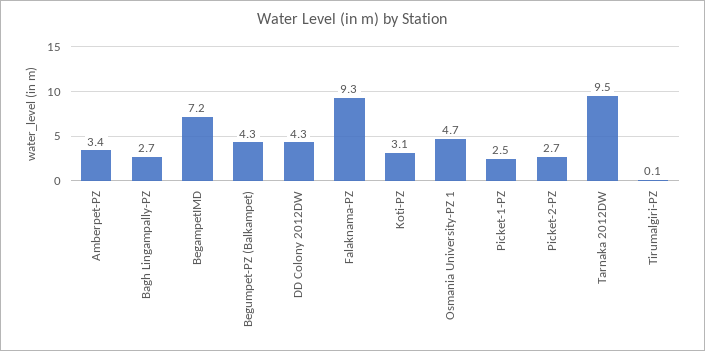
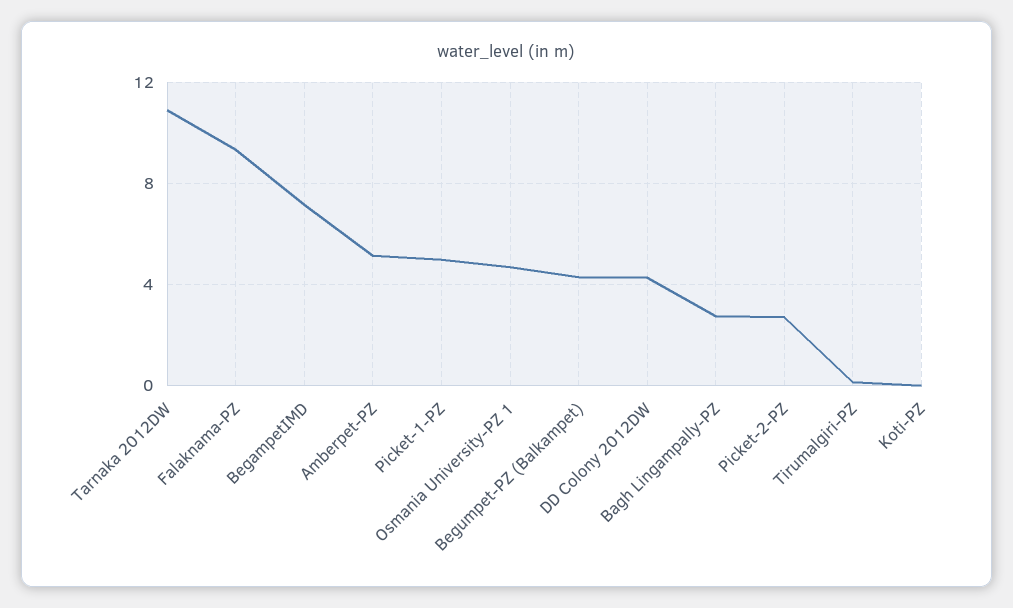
  {
-   "Amberpet-PZ": 3.4,
+   "Amberpet-PZ": 5,
    "Bagh Lingampally-PZ": 2.7,
    "BegampetIMD": 7.2,
    "Begumpet-PZ (Balkampet)": 4.3,
    "DD Colony 2012DW": 4.3,
    "Falaknama-PZ": 9.3,
-   "Koti-PZ": 3.1,
+   "Koti-PZ": 0,
    "Osmania University-PZ 1": 4.7,
-   "Picket-1-PZ": 2.5,
+   "Picket-1-PZ": 5,
    "Picket-2-PZ": 2.7,
-   "Tarnaka 2012DW": 9.5,
+   "Tarnaka 2012DW": 11,
    "Tirumalgiri-PZ": 0.1
  }

